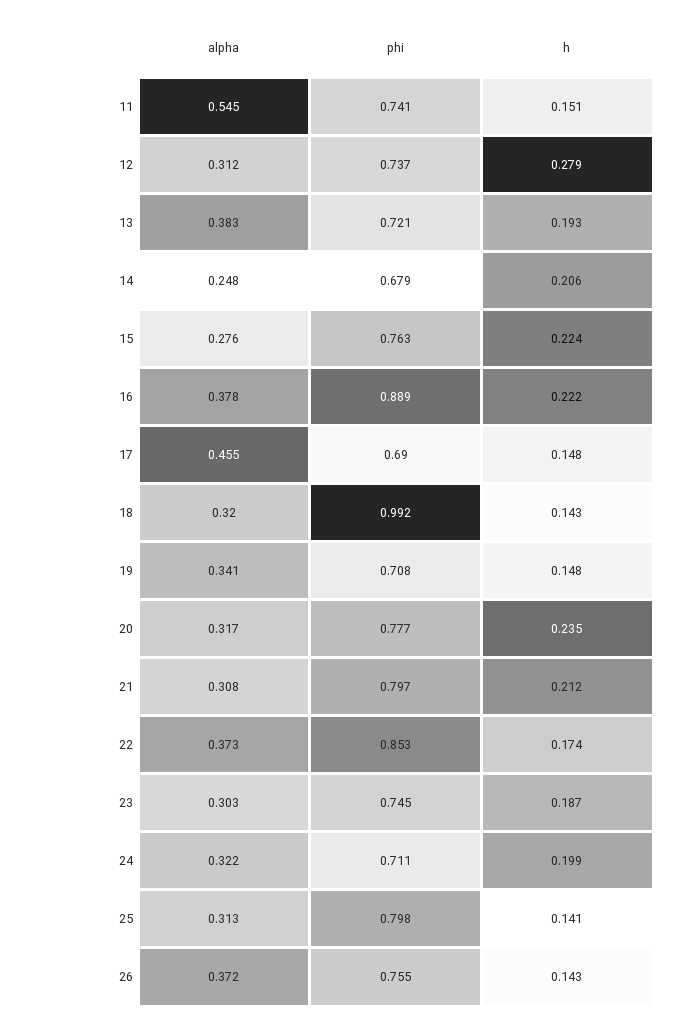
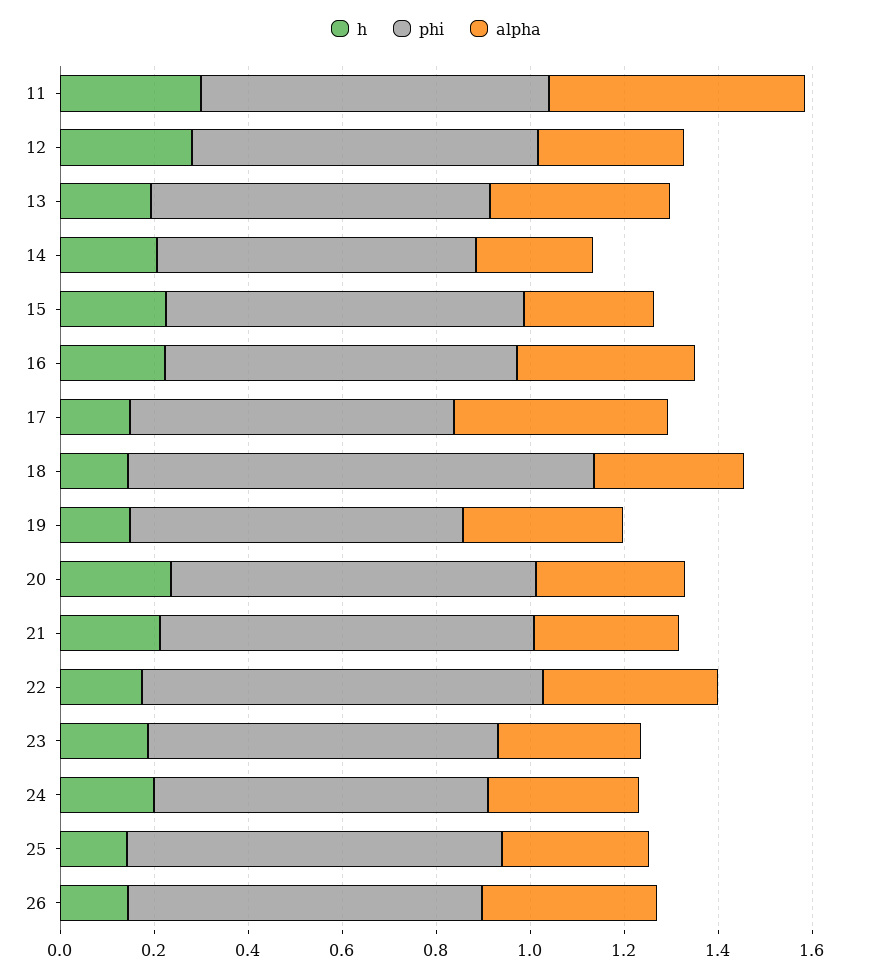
  {
    "alpha": {
      "11": 0.545,
      "12": 0.312,
      "13": 0.383,
      "14": 0.248,
      "15": 0.276,
      "16": 0.378,
      "17": 0.455,
      "18": 0.32,
      "19": 0.341,
      "20": 0.317,
      "21": 0.308,
      "22": 0.373,
      "23": 0.303,
      "24": 0.322,
      "25": 0.313,
      "26": 0.372
    },
    "phi": {
      "11": 0.741,
      "12": 0.737,
      "13": 0.721,
      "14": 0.679,
      "15": 0.763,
-     "16": 0.889,
+     "16": 0.75,
      "17": 0.69,
      "18": 0.992,
      "19": 0.708,
      "20": 0.777,
      "21": 0.797,
      "22": 0.853,
      "23": 0.745,
      "24": 0.711,
      "25": 0.798,
      "26": 0.755
    },
    "h": {
-     "11": 0.151,
+     "11": 0.3,
      "12": 0.279,
      "13": 0.193,
      "14": 0.206,
      "15": 0.224,
      "16": 0.222,
      "17": 0.148,
      "18": 0.143,
      "19": 0.148,
      "20": 0.235,
      "21": 0.212,
      "22": 0.174,
      "23": 0.187,
      "24": 0.199,
      "25": 0.141,
      "26": 0.143
    }
  }

